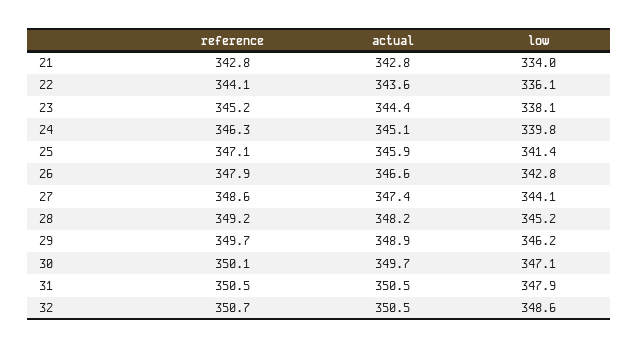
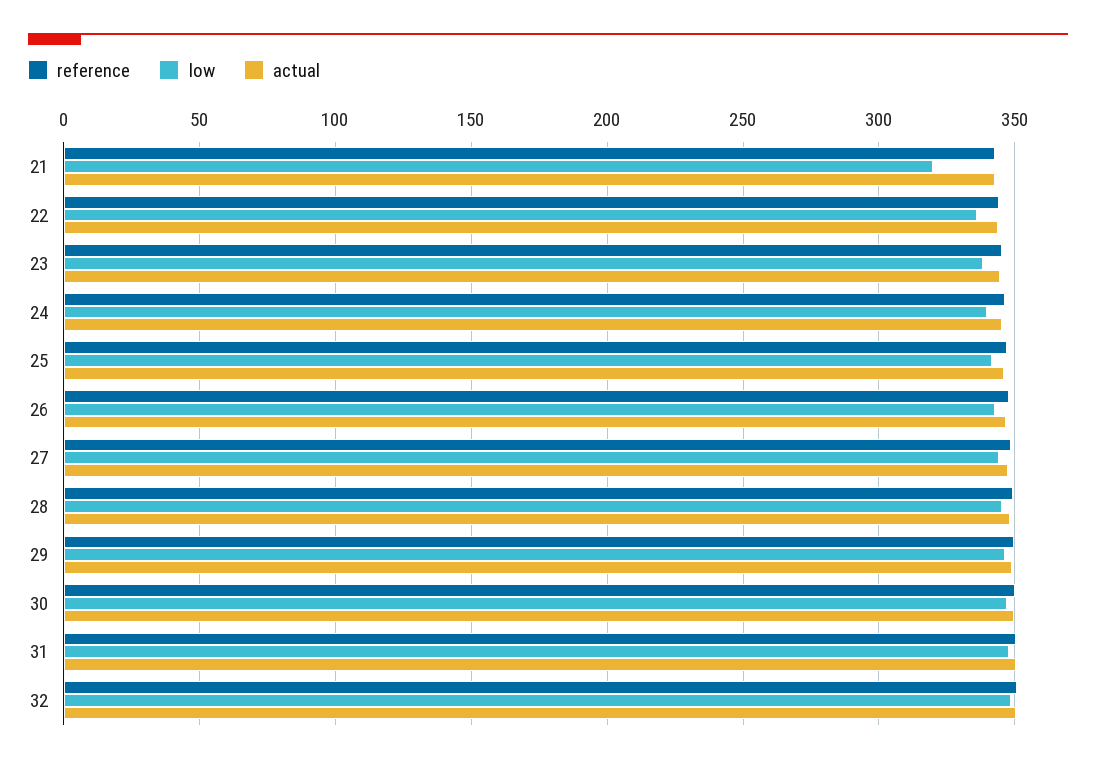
  {
    "reference": {
      "21": 342.8,
      "22": 344.1,
      "23": 345.2,
      "24": 346.3,
      "25": 347.1,
      "26": 347.9,
      "27": 348.6,
      "28": 349.2,
      "29": 349.7,
      "30": 350.1,
      "31": 350.5,
      "32": 350.7
    },
    "actual": {
      "21": 342.8,
      "22": 343.6,
      "23": 344.4,
      "24": 345.1,
      "25": 345.9,
      "26": 346.6,
      "27": 347.4,
      "28": 348.2,
      "29": 348.9,
      "30": 349.7,
      "31": 350.5,
      "32": 350.5
    },
    "low": {
-     "21": 334,
+     "21": 320,
      "22": 336.1,
      "23": 338.1,
      "24": 339.8,
      "25": 341.4,
      "26": 342.8,
      "27": 344.1,
      "28": 345.2,
      "29": 346.2,
      "30": 347.1,
      "31": 347.9,
      "32": 348.6
    }
  }

